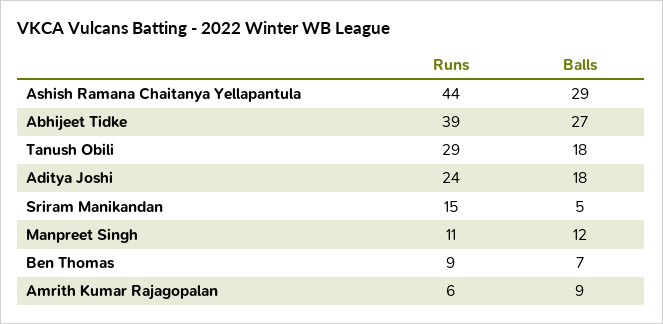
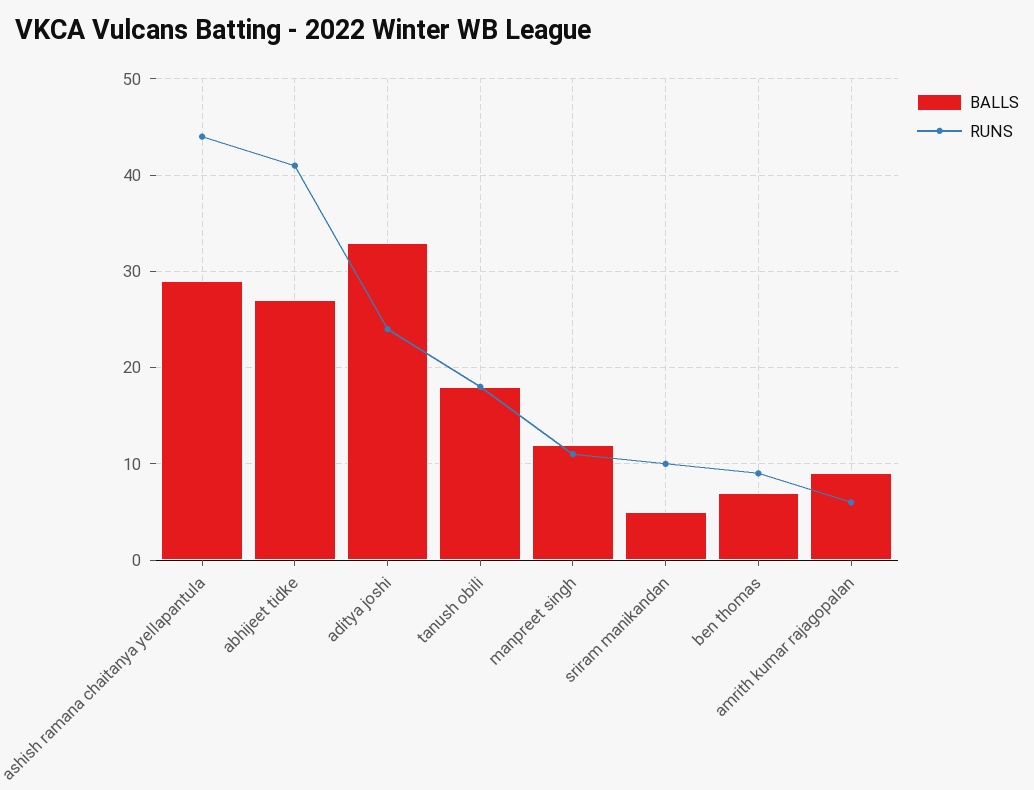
  {
    "Runs": {
      "Ashish Ramana Chaitanya Yellapantula": 44,
-     "Abhijeet Tidke": 39,
+     "Abhijeet Tidke": 41,
-     "Tanush Obili": 29,
+     "Tanush Obili": 18,
      "Aditya Joshi": 24,
-     "Sriram Manikandan": 15,
+     "Sriram Manikandan": 10,
      "Manpreet Singh": 11,
      "Ben Thomas": 9,
      "Amrith Kumar Rajagopalan": 6
    },
    "Balls": {
      "Ashish Ramana Chaitanya Yellapantula": 29,
      "Abhijeet Tidke": 27,
      "Tanush Obili": 18,
-     "Aditya Joshi": 18,
+     "Aditya Joshi": 33,
      "Sriram Manikandan": 5,
      "Manpreet Singh": 12,
      "Ben Thomas": 7,
      "Amrith Kumar Rajagopalan": 9
    }
  }

